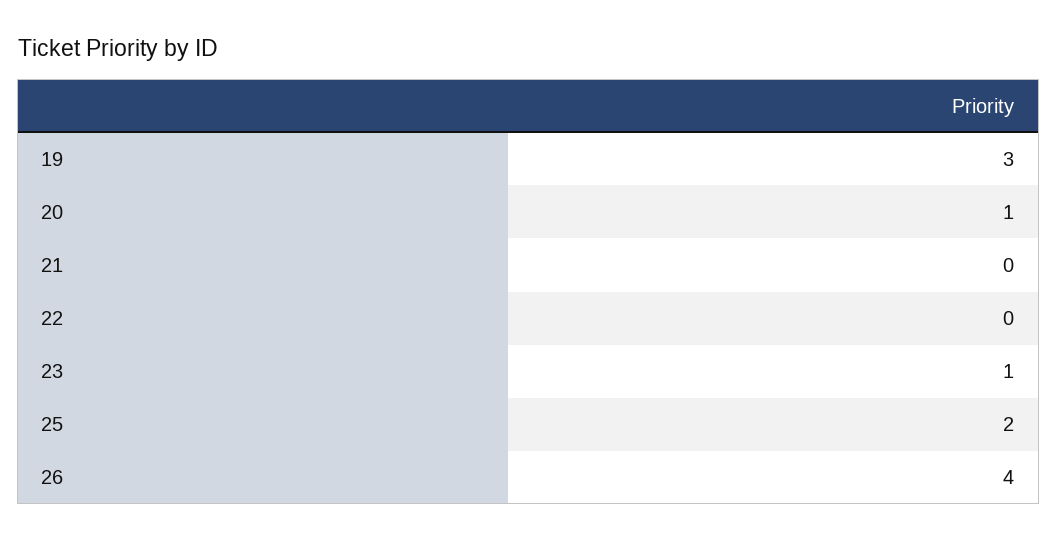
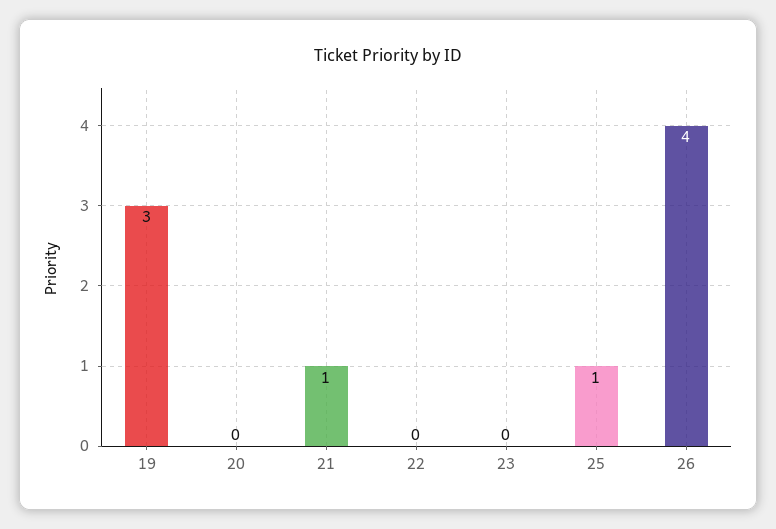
  {
    "19": 3,
-   "20": 1,
+   "20": 0,
-   "21": 0,
+   "21": 1,
    "22": 0,
-   "23": 1,
+   "23": 0,
-   "25": 2,
+   "25": 1,
    "26": 4
  }

